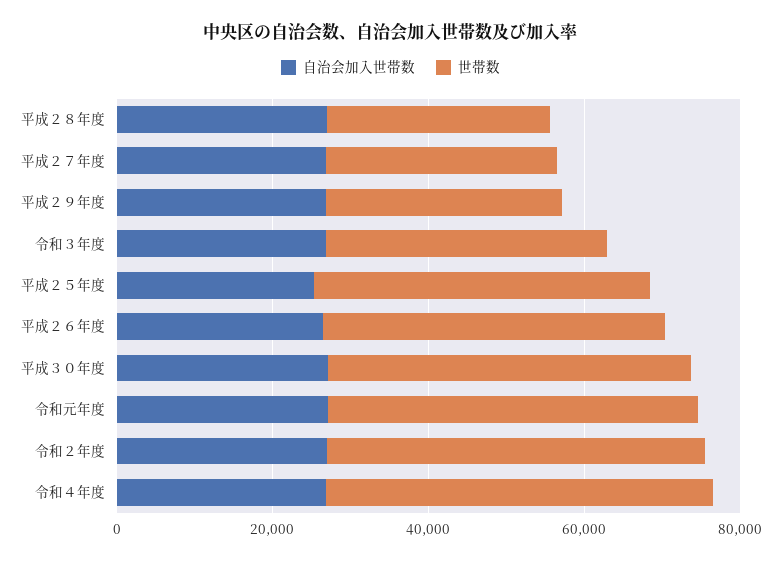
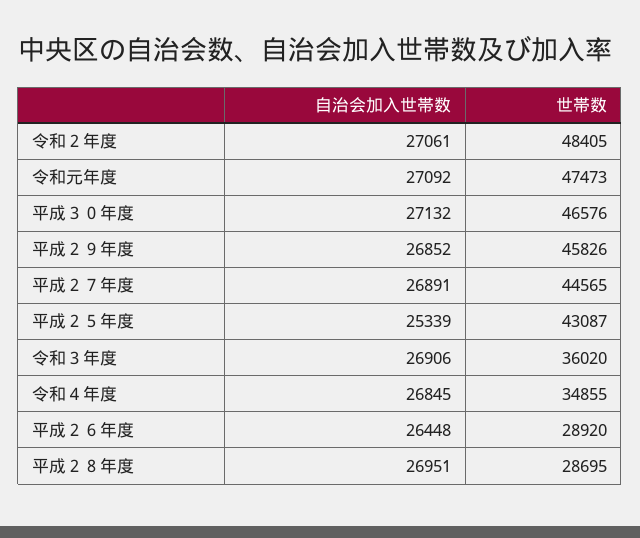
  {
    "自治会加入世帯数": {
      "平成２８年度": 26951,
      "平成２７年度": 26891,
      "平成２９年度": 26852,
      "令和３年度": 26906,
      "平成２５年度": 25339,
      "平成２６年度": 26448,
      "平成３０年度": 27132,
      "令和元年度": 27092,
      "令和２年度": 27061,
      "令和４年度": 26845
    },
    "世帯数": {
      "平成２８年度": 28695,
-     "平成２７年度": 30000,
+     "平成２７年度": 44565,
-     "平成２９年度": 30000,
+     "平成２９年度": 45826,
      "令和３年度": 36020,
      "平成２５年度": 43087,
-     "平成２６年度": 45000,
+     "平成２６年度": 28920,
      "平成３０年度": 46576,
      "令和元年度": 47473,
      "令和２年度": 48405,
-     "令和４年度": 50000
+     "令和４年度": 34855
    }
  }

